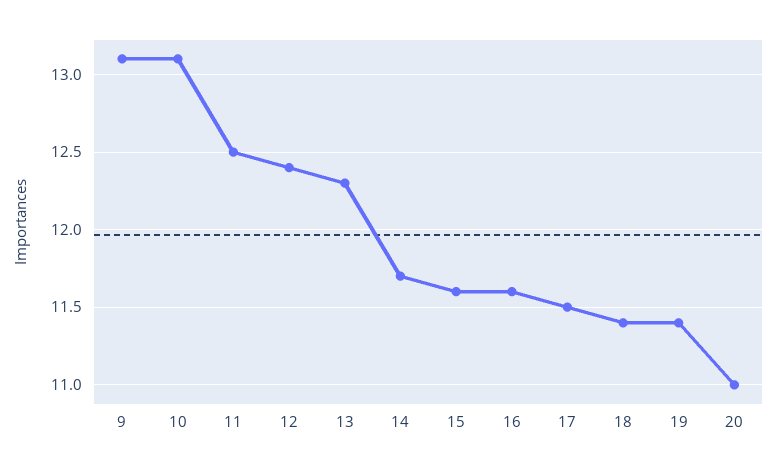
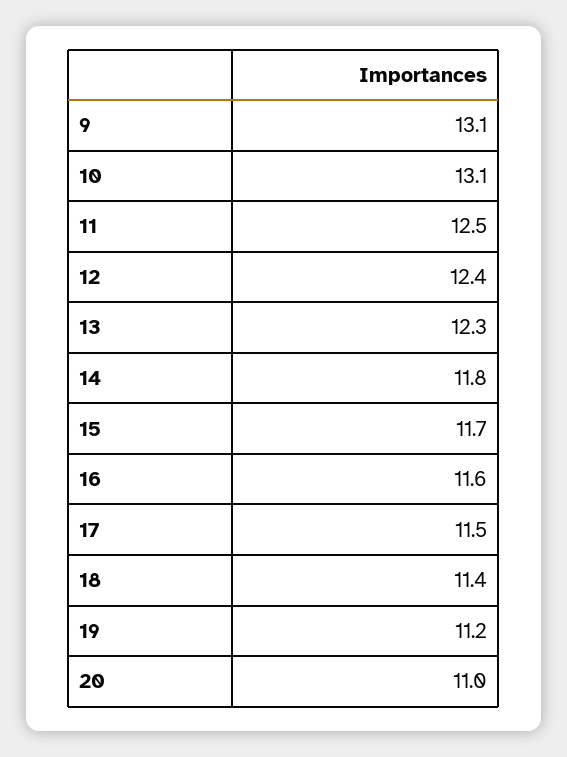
  {
    "9": 13.1,
    "10": 13.1,
    "11": 12.5,
    "12": 12.4,
    "13": 12.3,
-   "14": 11.7,
+   "14": 11.8,
-   "15": 11.6,
+   "15": 11.7,
    "16": 11.6,
    "17": 11.5,
    "18": 11.4,
-   "19": 11.4,
+   "19": 11.2,
    "20": 11
  }

